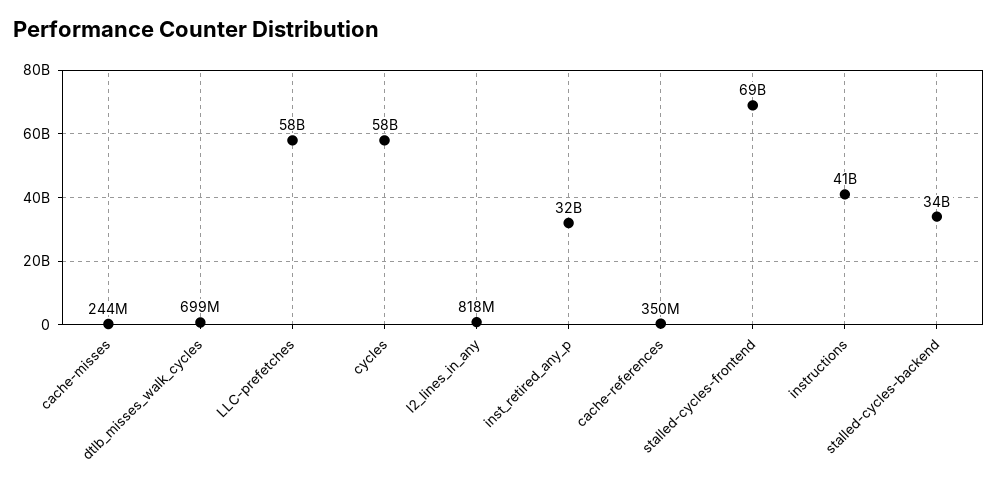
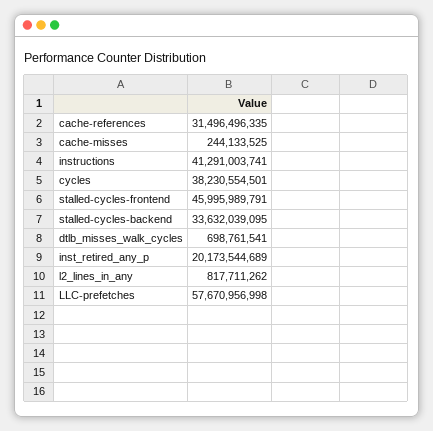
  {
    "cache-misses": 244133525,
    "dtlb_misses_walk_cycles": 698761541,
    "LLC-prefetches": 57670956998,
-   "cycles": 58000000000,
+   "cycles": 38230554501,
    "l2_lines_in_any": 817711262,
-   "inst_retired_any_p": 32000000000,
+   "inst_retired_any_p": 20173544689,
-   "cache-references": 350000000,
+   "cache-references": 31496496335,
-   "stalled-cycles-frontend": 69000000000,
+   "stalled-cycles-frontend": 45995989791,
    "instructions": 41291003741,
    "stalled-cycles-backend": 33632039095
  }

